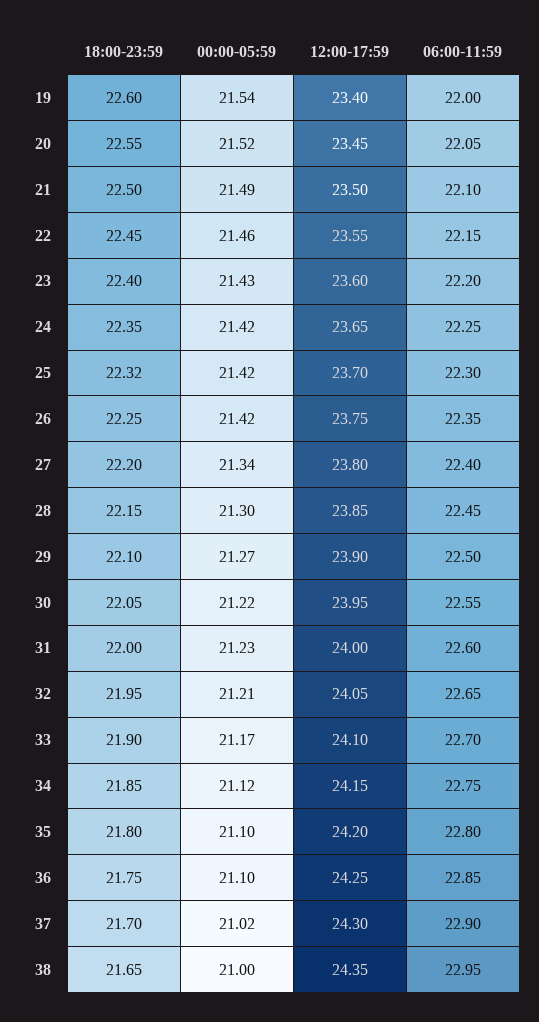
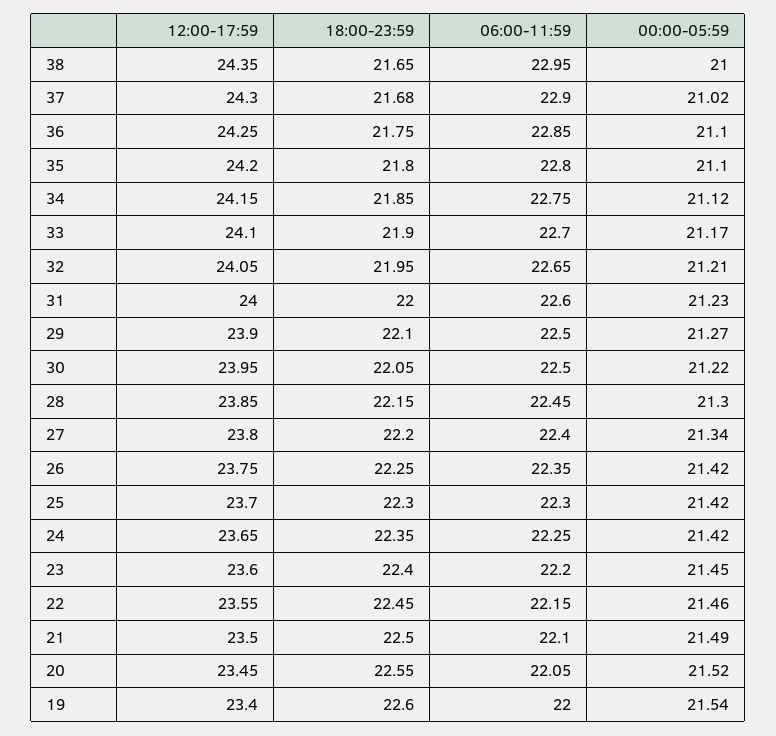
  {
    "18:00-23:59": {
      "19": 22.6,
      "20": 22.55,
      "21": 22.5,
      "22": 22.45,
      "23": 22.4,
      "24": 22.35,
-     "25": 22.32,
+     "25": 22.3,
      "26": 22.25,
      "27": 22.2,
      "28": 22.15,
      "29": 22.1,
      "30": 22.05,
      "31": 22,
      "32": 21.95,
      "33": 21.9,
      "34": 21.85,
      "35": 21.8,
      "36": 21.75,
-     "37": 21.7,
+     "37": 21.68,
      "38": 21.65
    },
    "00:00-05:59": {
      "19": 21.54,
      "20": 21.52,
      "21": 21.49,
      "22": 21.46,
-     "23": 21.43,
+     "23": 21.45,
      "24": 21.42,
      "25": 21.42,
      "26": 21.42,
      "27": 21.34,
      "28": 21.3,
      "29": 21.27,
      "30": 21.22,
      "31": 21.23,
      "32": 21.21,
      "33": 21.17,
      "34": 21.12,
      "35": 21.1,
      "36": 21.1,
      "37": 21.02,
      "38": 21
    },
    "12:00-17:59": {
      "19": 23.4,
      "20": 23.45,
      "21": 23.5,
      "22": 23.55,
      "23": 23.6,
      "24": 23.65,
      "25": 23.7,
      "26": 23.75,
      "27": 23.8,
      "28": 23.85,
      "29": 23.9,
      "30": 23.95,
      "31": 24,
      "32": 24.05,
      "33": 24.1,
      "34": 24.15,
      "35": 24.2,
      "36": 24.25,
      "37": 24.3,
      "38": 24.35
    },
    "06:00-11:59": {
      "19": 22,
      "20": 22.05,
      "21": 22.1,
      "22": 22.15,
      "23": 22.2,
      "24": 22.25,
      "25": 22.3,
      "26": 22.35,
      "27": 22.4,
      "28": 22.45,
      "29": 22.5,
-     "30": 22.55,
+     "30": 22.5,
      "31": 22.6,
      "32": 22.65,
      "33": 22.7,
      "34": 22.75,
      "35": 22.8,
      "36": 22.85,
      "37": 22.9,
      "38": 22.95
    }
  }

